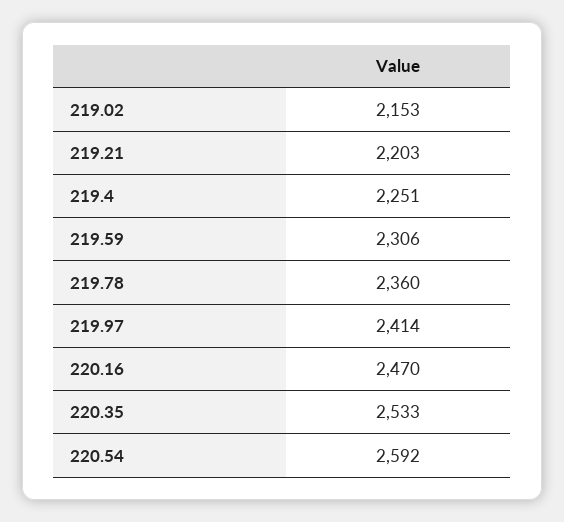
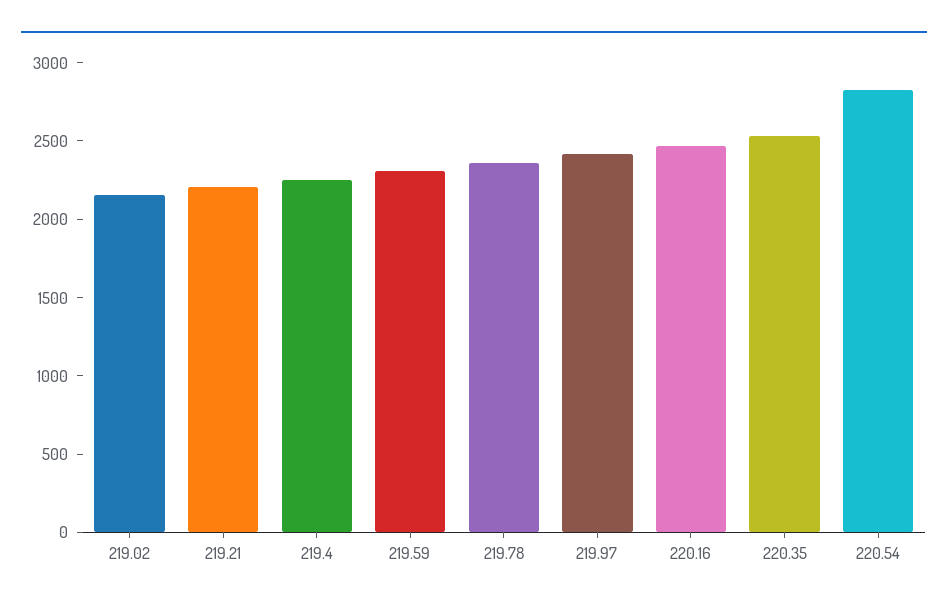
  {
    "219.02": 2153,
    "219.21": 2203,
    "219.4": 2251,
    "219.59": 2306,
    "219.78": 2360,
    "219.97": 2414,
    "220.16": 2470,
    "220.35": 2533,
-   "220.54": 2592
+   "220.54": 2800
  }

